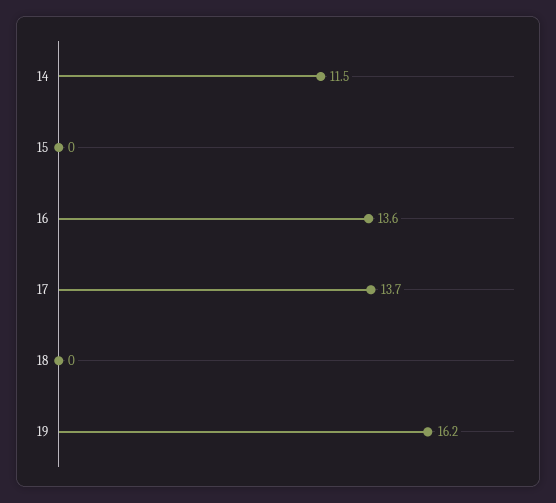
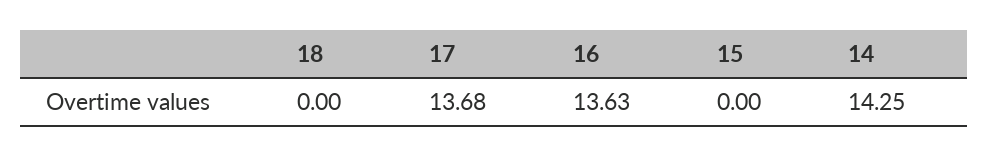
  {
-   "14": 11.5,
+   "14": 14.25,
    "15": 0,
    "16": 13.63,
    "17": 13.68,
-   "18": 0,
+   "18": 0
-   "19": 16.2
  }

